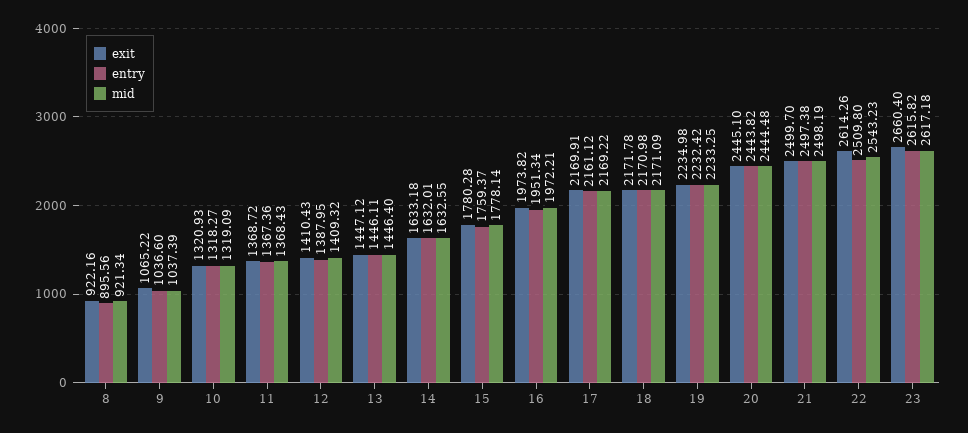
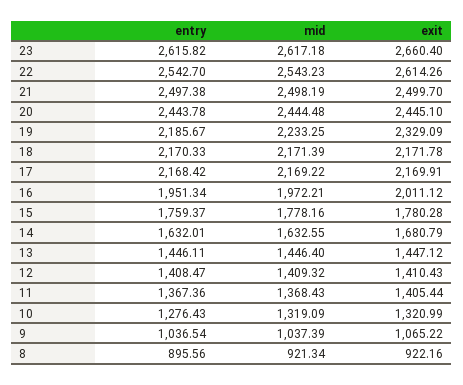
  {
    "exit": {
      "8": 922.16,
      "9": 1065.22,
-     "10": 1320.93,
+     "10": 1320.99,
-     "11": 1368.72,
+     "11": 1405.44,
      "12": 1410.43,
      "13": 1447.12,
-     "14": 1633.18,
+     "14": 1680.79,
      "15": 1780.28,
-     "16": 1973.82,
+     "16": 2011.12,
      "17": 2169.91,
      "18": 2171.78,
-     "19": 2234.98,
+     "19": 2329.09,
      "20": 2445.1,
      "21": 2499.7,
      "22": 2614.26,
      "23": 2660.4
    },
    "entry": {
      "8": 895.56,
-     "9": 1036.6,
+     "9": 1036.54,
-     "10": 1318.27,
+     "10": 1276.43,
      "11": 1367.36,
-     "12": 1387.95,
+     "12": 1408.47,
      "13": 1446.11,
      "14": 1632.01,
      "15": 1759.37,
      "16": 1951.34,
-     "17": 2161.12,
+     "17": 2168.42,
-     "18": 2170.98,
+     "18": 2170.33,
-     "19": 2232.42,
+     "19": 2185.67,
-     "20": 2443.82,
+     "20": 2443.78,
      "21": 2497.38,
-     "22": 2509.8,
+     "22": 2542.7,
      "23": 2615.82
    },
    "mid": {
      "8": 921.34,
      "9": 1037.39,
      "10": 1319.09,
      "11": 1368.43,
      "12": 1409.32,
      "13": 1446.4,
      "14": 1632.55,
-     "15": 1778.14,
+     "15": 1778.16,
      "16": 1972.21,
      "17": 2169.22,
-     "18": 2171.09,
+     "18": 2171.39,
      "19": 2233.25,
      "20": 2444.48,
      "21": 2498.19,
      "22": 2543.23,
      "23": 2617.18
    }
  }

